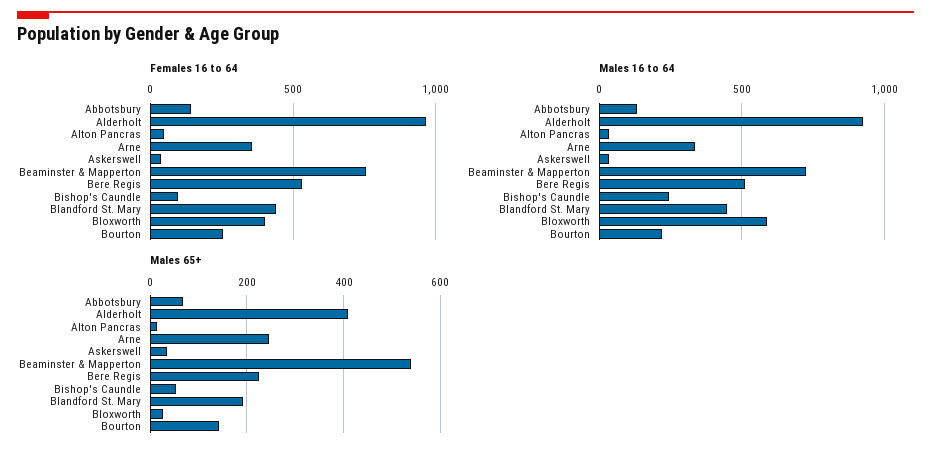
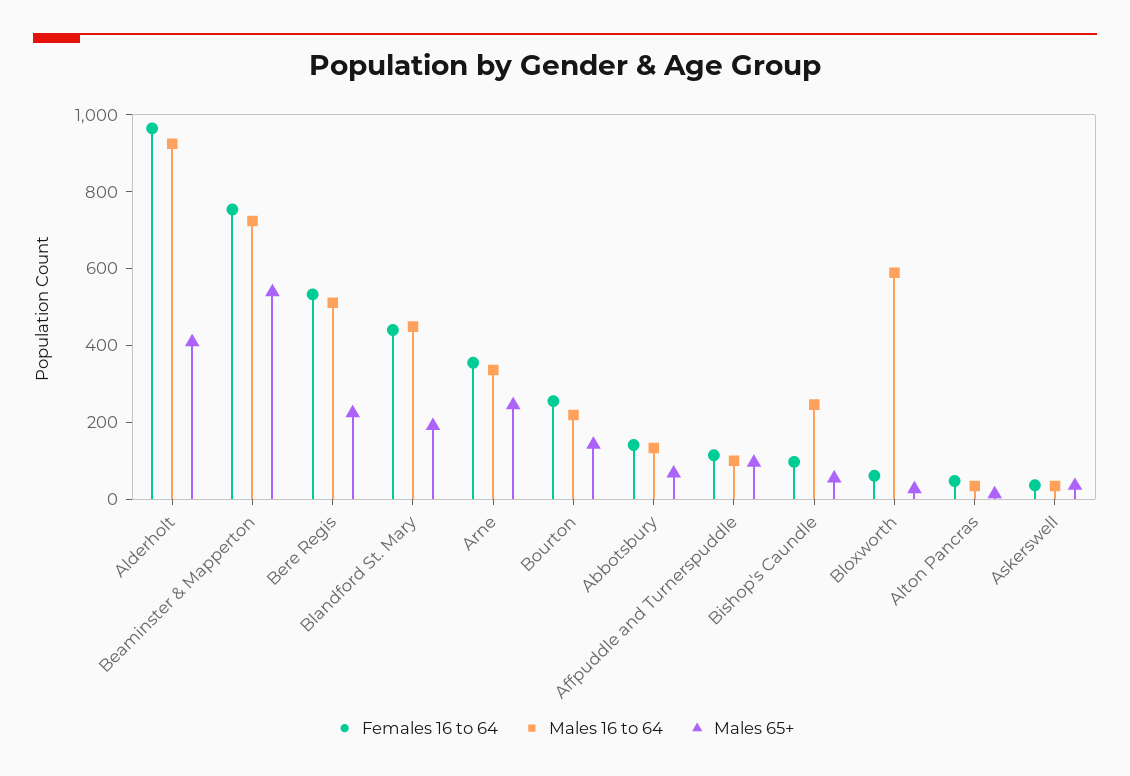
  {
    "Females 16 to 64": {
      "Abbotsbury": 150,
      "Alderholt": 950,
      "Alton Pancras": 50,
      "Arne": 350,
      "Askerswell": 50,
      "Beaminster & Mapperton": 750,
      "Bere Regis": 550,
      "Bishop's Caundle": 100,
      "Blandford St. Mary": 450,
-     "Bloxworth": 400,
+     "Bloxworth": 50,
-     "Bourton": 250
+     "Bourton": 250,
+     "Affpuddle and Turnerspuddle": 100
    },
    "Males 16 to 64": {
      "Abbotsbury": 150,
      "Alderholt": 950,
      "Alton Pancras": 50,
      "Arne": 350,
      "Askerswell": 50,
      "Beaminster & Mapperton": 700,
      "Bere Regis": 500,
      "Bishop's Caundle": 250,
      "Blandford St. Mary": 450,
      "Bloxworth": 600,
-     "Bourton": 200
+     "Bourton": 200,
+     "Affpuddle and Turnerspuddle": 100
    },
    "Males 65+": {
      "Abbotsbury": 60,
      "Alderholt": 400,
      "Alton Pancras": 20,
      "Arne": 240,
      "Askerswell": 40,
      "Beaminster & Mapperton": 540,
      "Bere Regis": 220,
      "Bishop's Caundle": 60,
      "Blandford St. Mary": 200,
      "Bloxworth": 20,
-     "Bourton": 140
+     "Bourton": 140,
+     "Affpuddle and Turnerspuddle": 100
    }
  }

